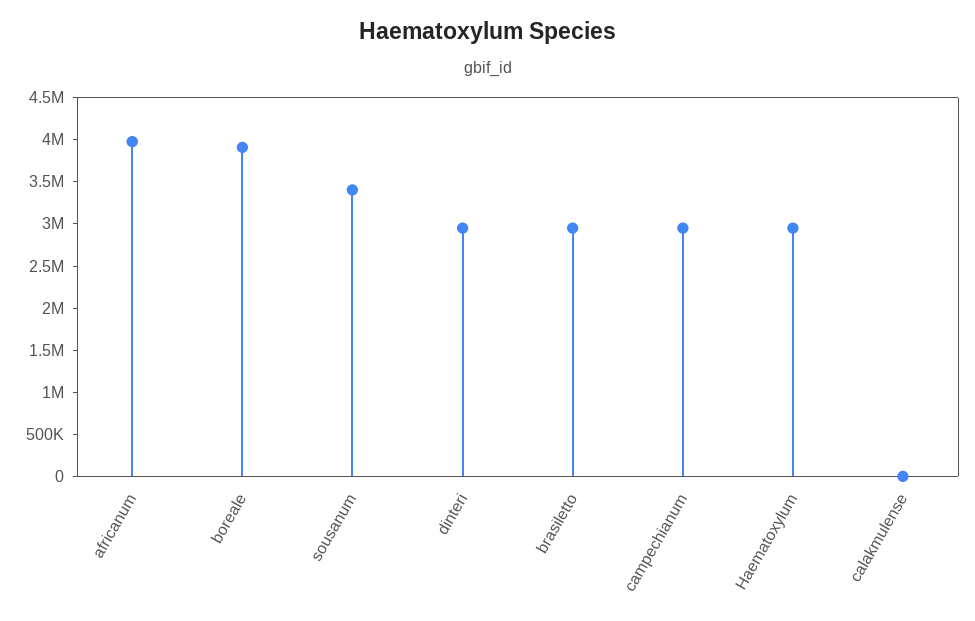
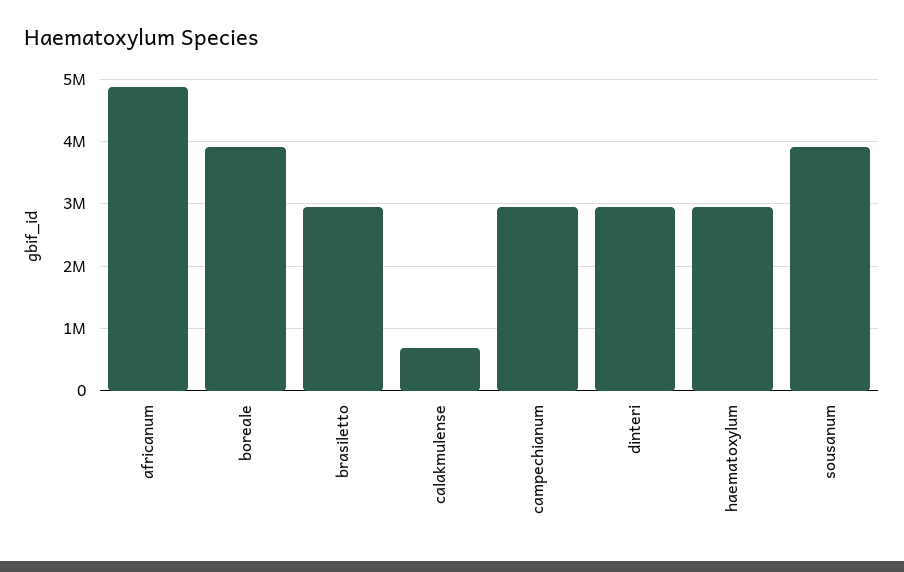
  {
-   "africanum": 4000000,
+   "africanum": 4900000,
    "boreale": 3900000,
-   "sousanum": 3400000,
+   "sousanum": 3900000,
    "dinteri": 3000000,
    "brasiletto": 3000000,
    "campechianum": 3000000,
    "Haematoxylum": 3000000,
-   "calakmulense": 0
+   "calakmulense": 700000
  }

